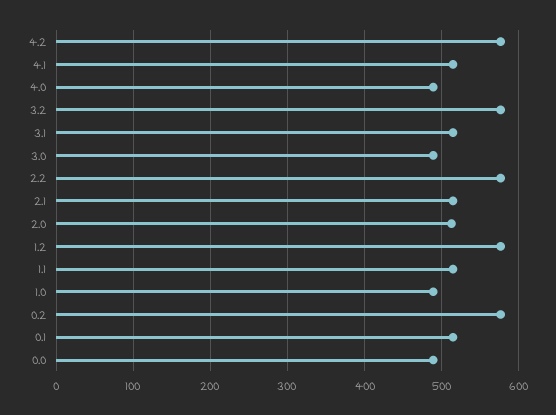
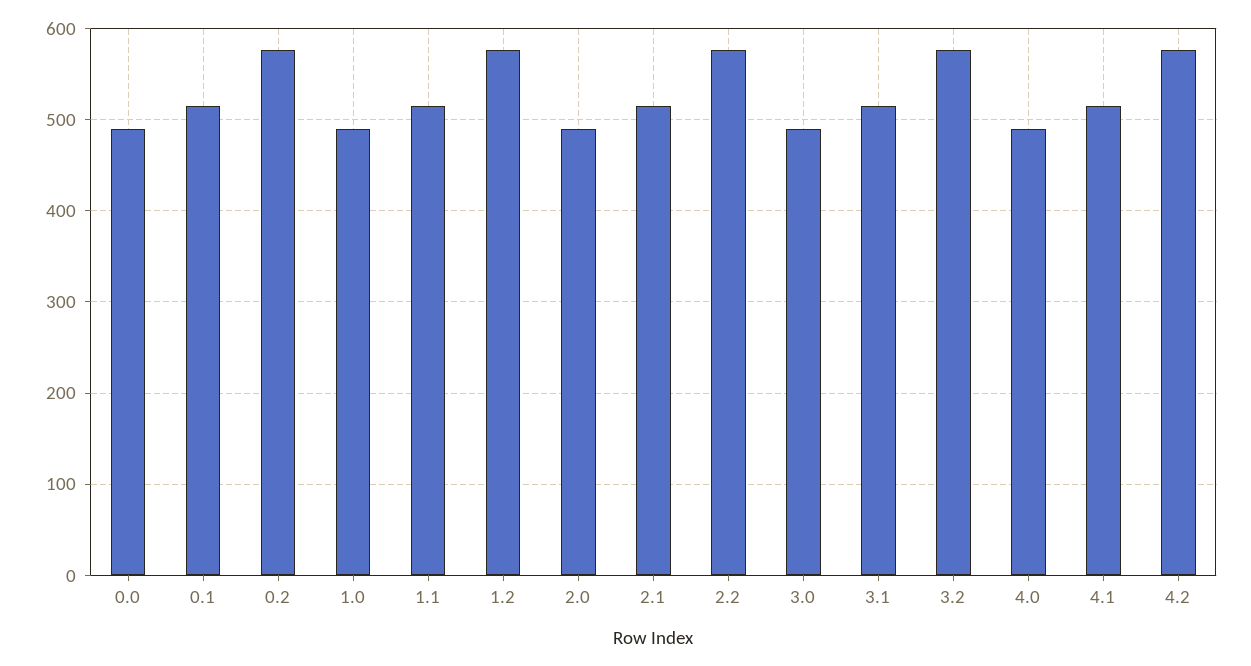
  {
    "4.2": 580,
    "4.1": 510,
    "4.0": 490,
    "3.2": 580,
    "3.1": 510,
    "3.0": 490,
    "2.2": 580,
    "2.1": 510,
-   "2.0": 510,
+   "2.0": 490,
    "1.2": 580,
    "1.1": 510,
    "1.0": 490,
    "0.2": 580,
    "0.1": 510,
    "0.0": 490
  }

